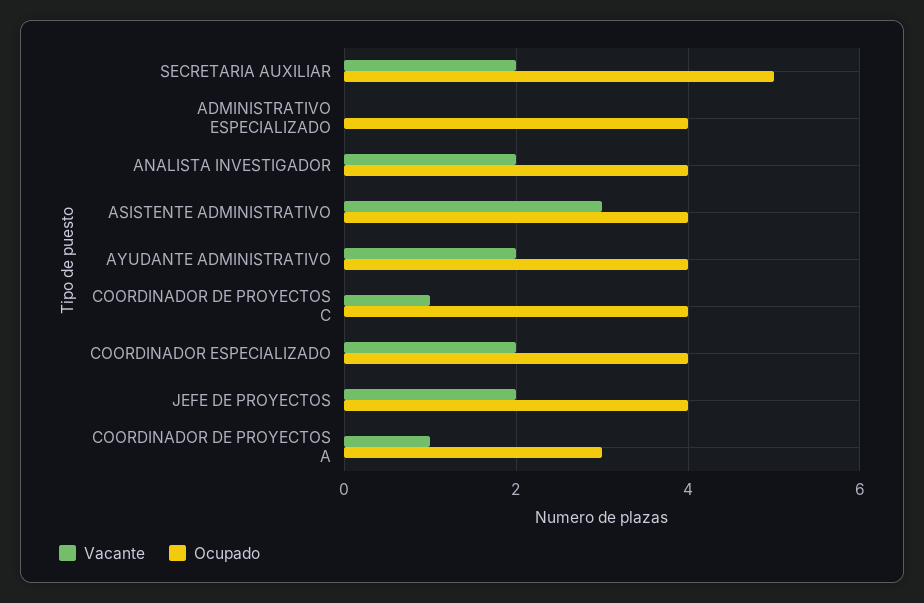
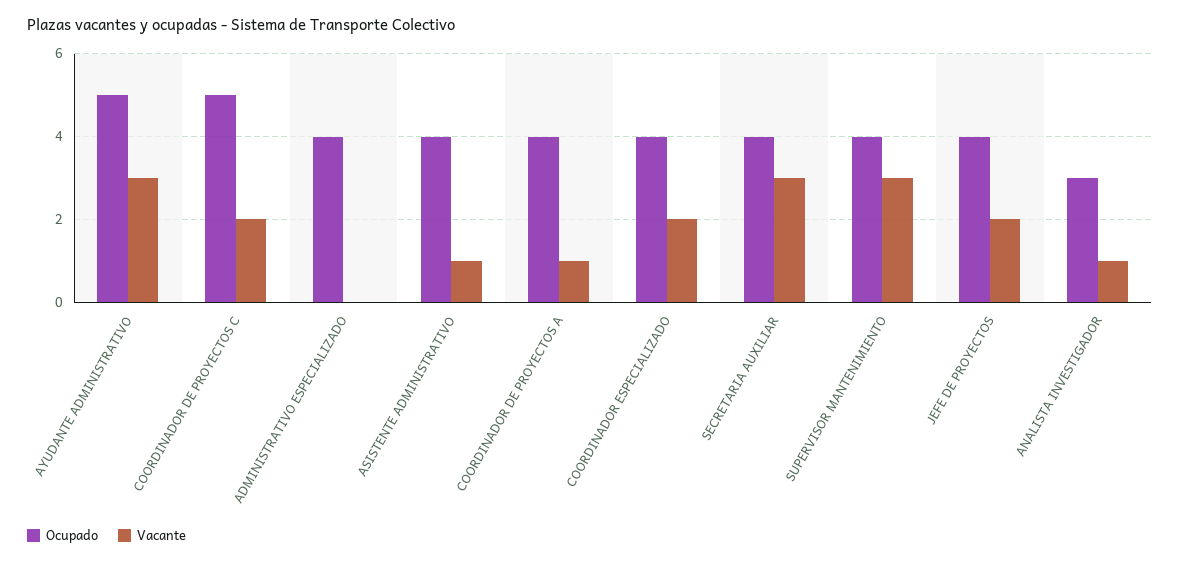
  {
    "Vacante": {
-     "SECRETARIA AUXILIAR": 2,
+     "SECRETARIA AUXILIAR": 3,
      "ADMINISTRATIVO ESPECIALIZADO": 0,
-     "ANALISTA INVESTIGADOR": 2,
+     "ANALISTA INVESTIGADOR": 1,
-     "ASISTENTE ADMINISTRATIVO": 3,
+     "ASISTENTE ADMINISTRATIVO": 1,
-     "AYUDANTE ADMINISTRATIVO": 2,
+     "AYUDANTE ADMINISTRATIVO": 3,
-     "COORDINADOR DE PROYECTOS C": 1,
+     "COORDINADOR DE PROYECTOS C": 2,
      "COORDINADOR ESPECIALIZADO": 2,
      "JEFE DE PROYECTOS": 2,
-     "COORDINADOR DE PROYECTOS A": 1
+     "COORDINADOR DE PROYECTOS A": 1,
+     "SUPERVISOR MANTENIMIENTO": 3
    },
    "Ocupado": {
-     "SECRETARIA AUXILIAR": 5,
+     "SECRETARIA AUXILIAR": 4,
      "ADMINISTRATIVO ESPECIALIZADO": 4,
-     "ANALISTA INVESTIGADOR": 4,
+     "ANALISTA INVESTIGADOR": 3,
      "ASISTENTE ADMINISTRATIVO": 4,
-     "AYUDANTE ADMINISTRATIVO": 4,
+     "AYUDANTE ADMINISTRATIVO": 5,
-     "COORDINADOR DE PROYECTOS C": 4,
+     "COORDINADOR DE PROYECTOS C": 5,
      "COORDINADOR ESPECIALIZADO": 4,
      "JEFE DE PROYECTOS": 4,
-     "COORDINADOR DE PROYECTOS A": 3
+     "COORDINADOR DE PROYECTOS A": 4,
+     "SUPERVISOR MANTENIMIENTO": 4
    }
  }

